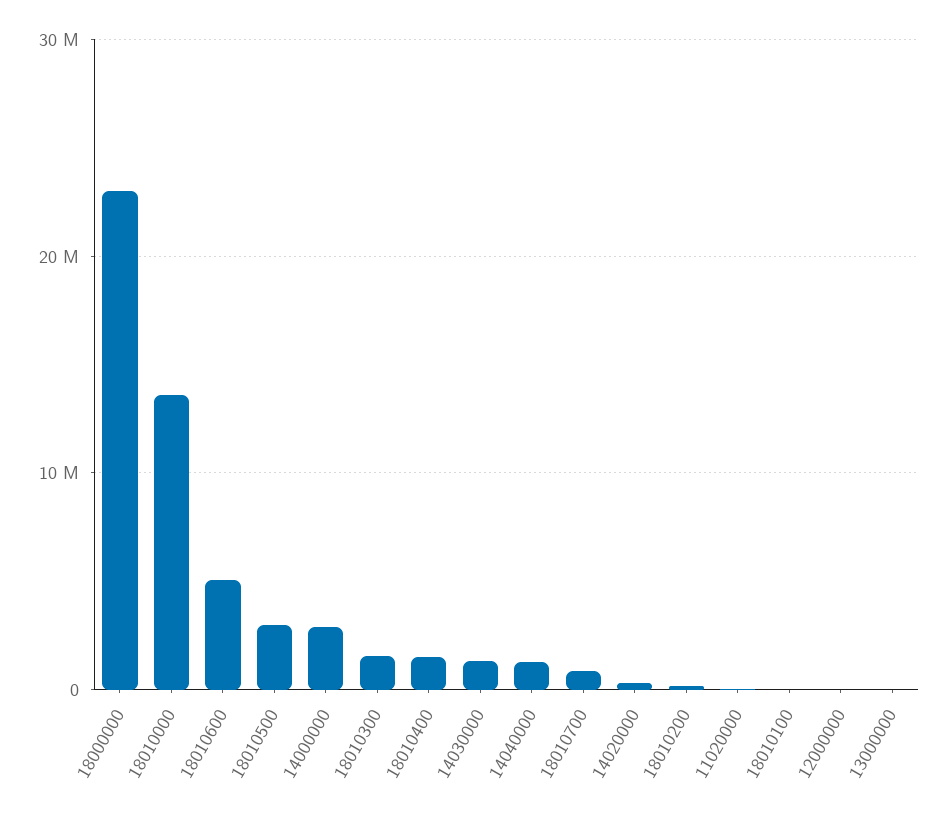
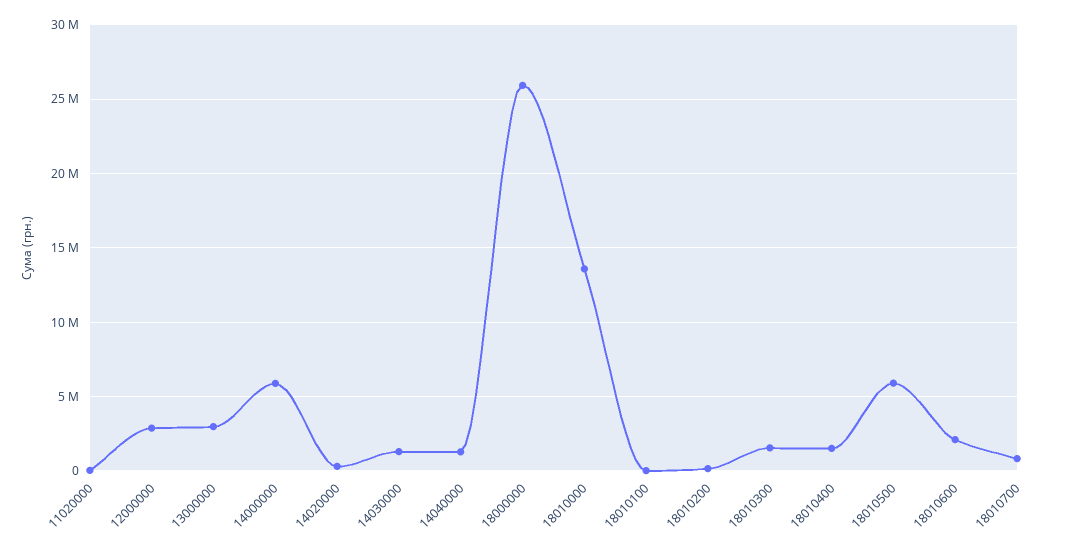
  {
-   "18000000": 23000000,
+   "18000000": 26000000,
    "18010000": 13500000,
-   "18010600": 5000000,
+   "18010600": 2000000,
-   "18010500": 3000000,
+   "18010500": 6000000,
-   "14000000": 3000000,
+   "14000000": 6000000,
    "18010300": 1500000,
    "18010400": 1500000,
    "14030000": 1500000,
    "14040000": 1500000,
    "18010700": 1000000,
    "14020000": 500000,
    "18010200": 0,
    "11020000": 0,
    "18010100": 0,
-   "12000000": 0,
+   "12000000": 3000000,
-   "13000000": 0
+   "13000000": 3000000
  }

